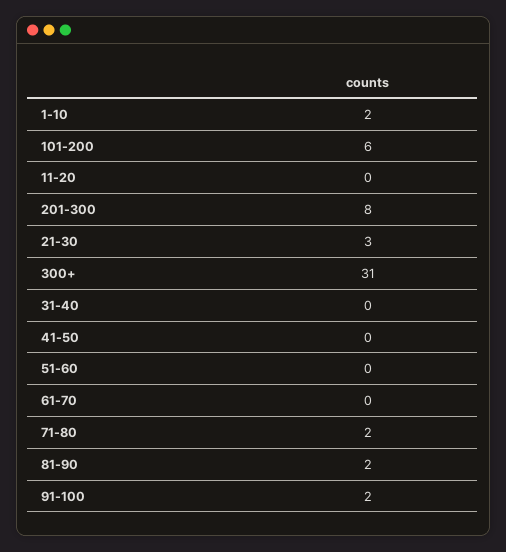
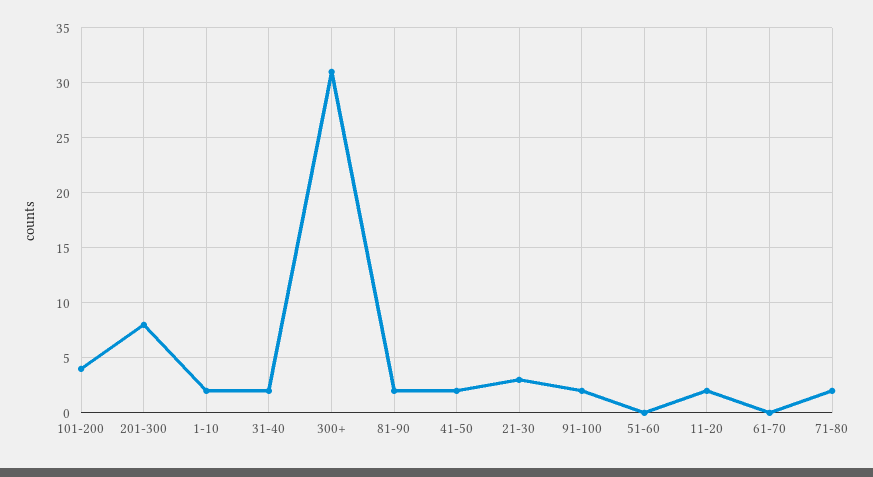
  {
    "1-10": 2,
-   "101-200": 6,
+   "101-200": 4,
-   "11-20": 0,
+   "11-20": 2,
    "201-300": 8,
    "21-30": 3,
    "300+": 31,
-   "31-40": 0,
+   "31-40": 2,
-   "41-50": 0,
+   "41-50": 2,
    "51-60": 0,
    "61-70": 0,
    "71-80": 2,
    "81-90": 2,
    "91-100": 2
  }

